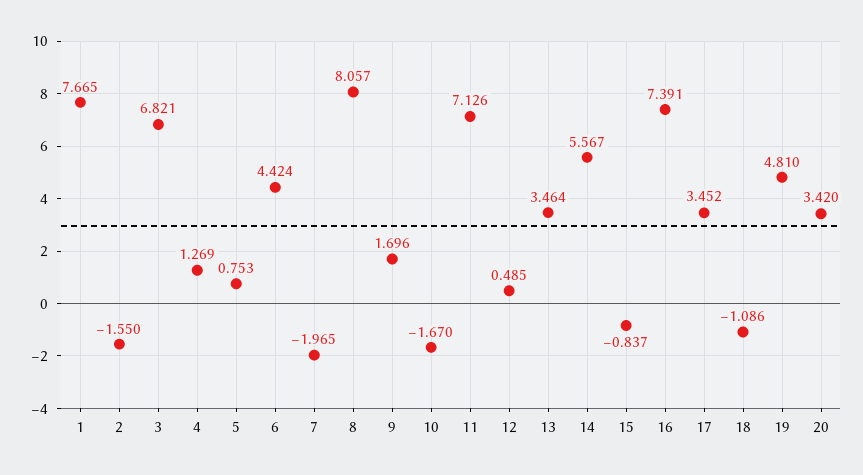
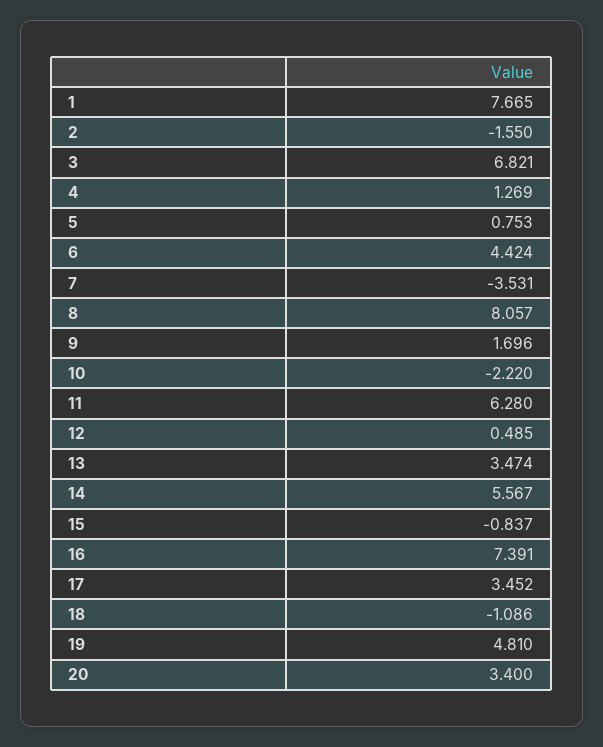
  {
    "1": 7.665,
    "2": -1.55,
    "3": 6.821,
    "4": 1.269,
    "5": 0.753,
    "6": 4.424,
-   "7": -1.965,
+   "7": -3.531,
    "8": 8.057,
    "9": 1.696,
-   "10": -1.67,
+   "10": -2.22,
-   "11": 7.126,
+   "11": 6.28,
    "12": 0.485,
-   "13": 3.464,
+   "13": 3.474,
    "14": 5.567,
    "15": -0.837,
    "16": 7.391,
    "17": 3.452,
    "18": -1.086,
    "19": 4.81,
-   "20": 3.42
+   "20": 3.4
  }

